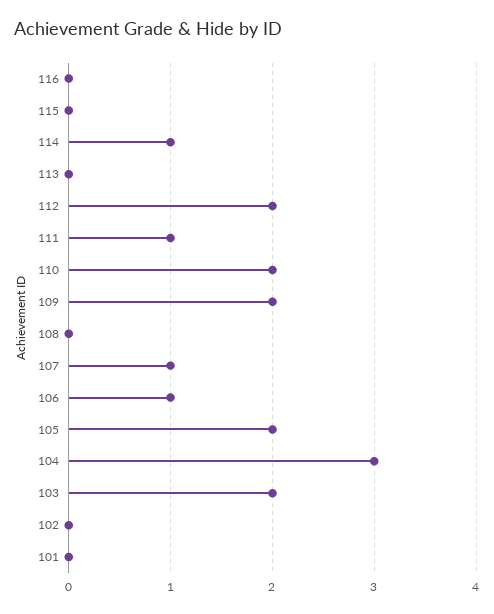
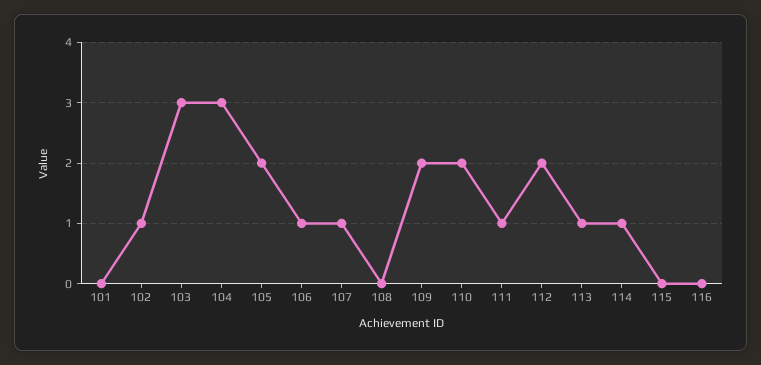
  {
    "116": 0,
    "115": 0,
    "114": 1,
-   "113": 0,
+   "113": 1,
    "112": 2,
    "111": 1,
    "110": 2,
    "109": 2,
    "108": 0,
    "107": 1,
    "106": 1,
    "105": 2,
    "104": 3,
-   "103": 2,
+   "103": 3,
-   "102": 0,
+   "102": 1,
    "101": 0
  }

